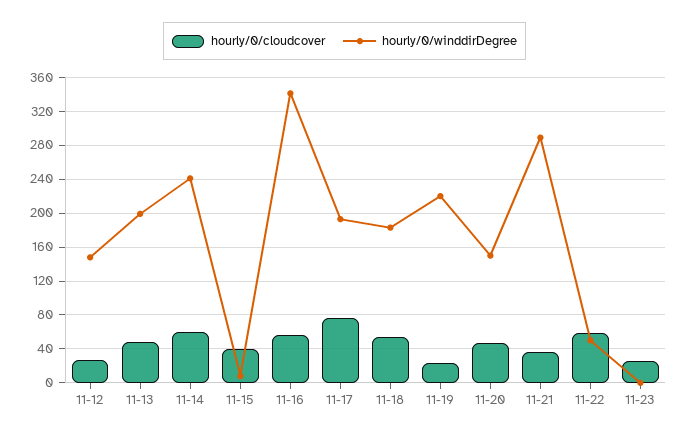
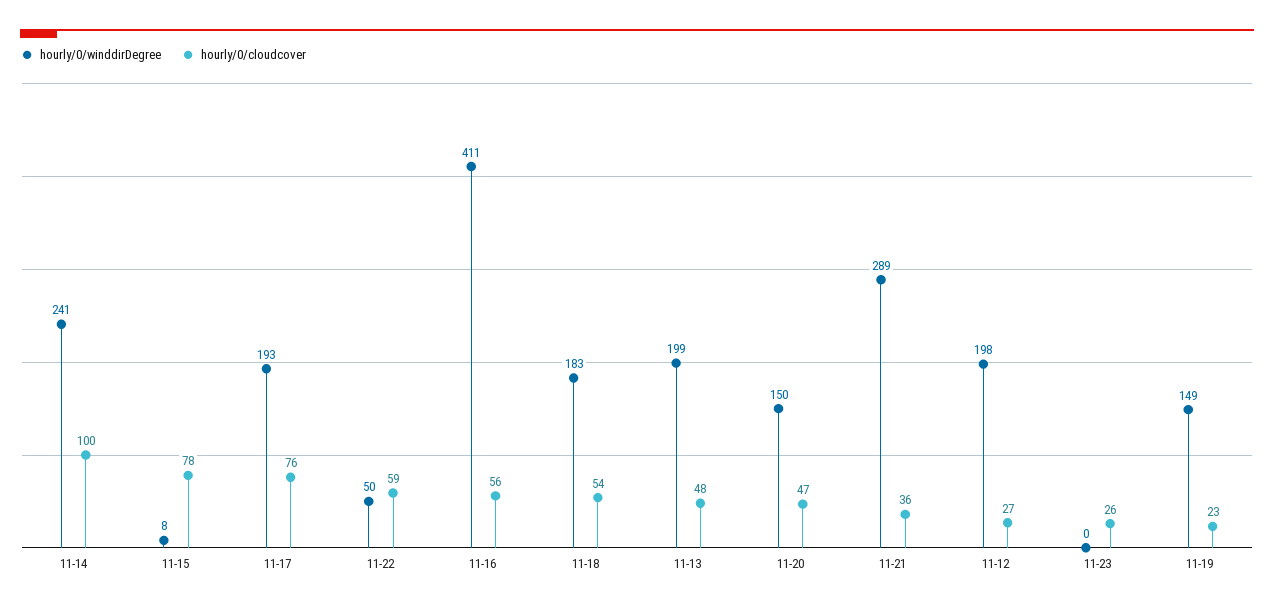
  {
    "hourly/0/cloudcover": {
      "11-12": 27,
      "11-13": 48,
-     "11-14": 60,
+     "11-14": 100,
-     "11-15": 40,
+     "11-15": 78,
      "11-16": 56,
      "11-17": 76,
      "11-18": 54,
      "11-19": 23,
      "11-20": 47,
      "11-21": 36,
      "11-22": 59,
      "11-23": 26
    },
    "hourly/0/winddirDegree": {
-     "11-12": 150,
+     "11-12": 198,
      "11-13": 199,
      "11-14": 241,
      "11-15": 8,
-     "11-16": 340,
+     "11-16": 411,
      "11-17": 193,
      "11-18": 183,
-     "11-19": 220,
+     "11-19": 149,
      "11-20": 150,
      "11-21": 289,
      "11-22": 50,
      "11-23": 0
    }
  }

